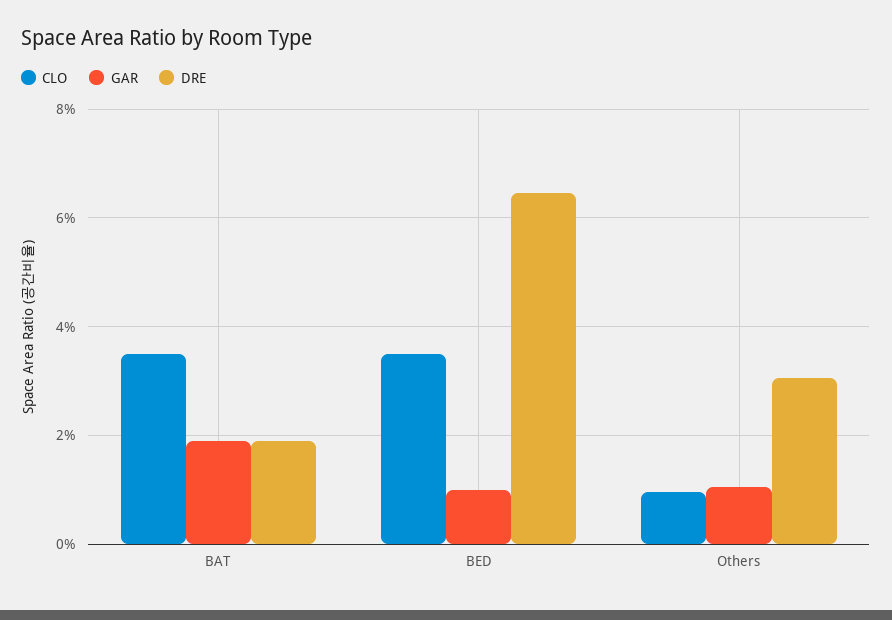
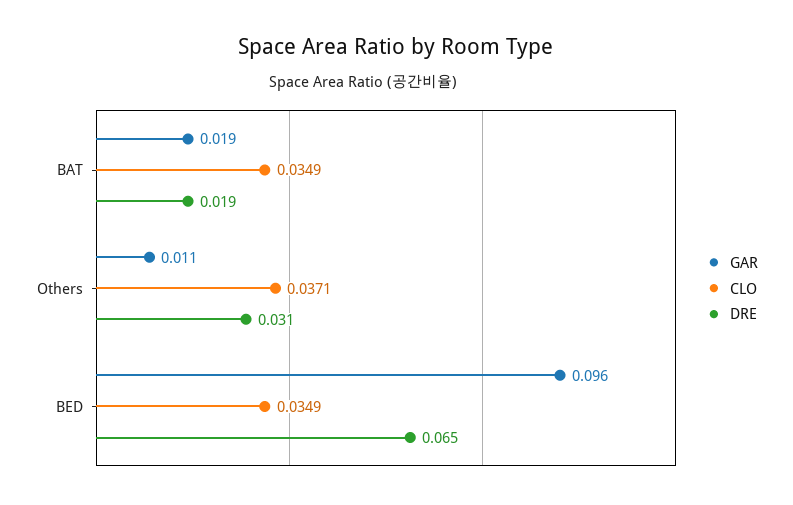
  {
    "CLO": {
      "BAT": 0.0349,
      "BED": 0.0349,
-     "Others": 0.01
+     "Others": 0.0371
    },
    "GAR": {
      "BAT": 0.019,
-     "BED": 0.01,
+     "BED": 0.096,
      "Others": 0.011
    },
    "DRE": {
      "BAT": 0.019,
      "BED": 0.065,
      "Others": 0.031
    }
  }

